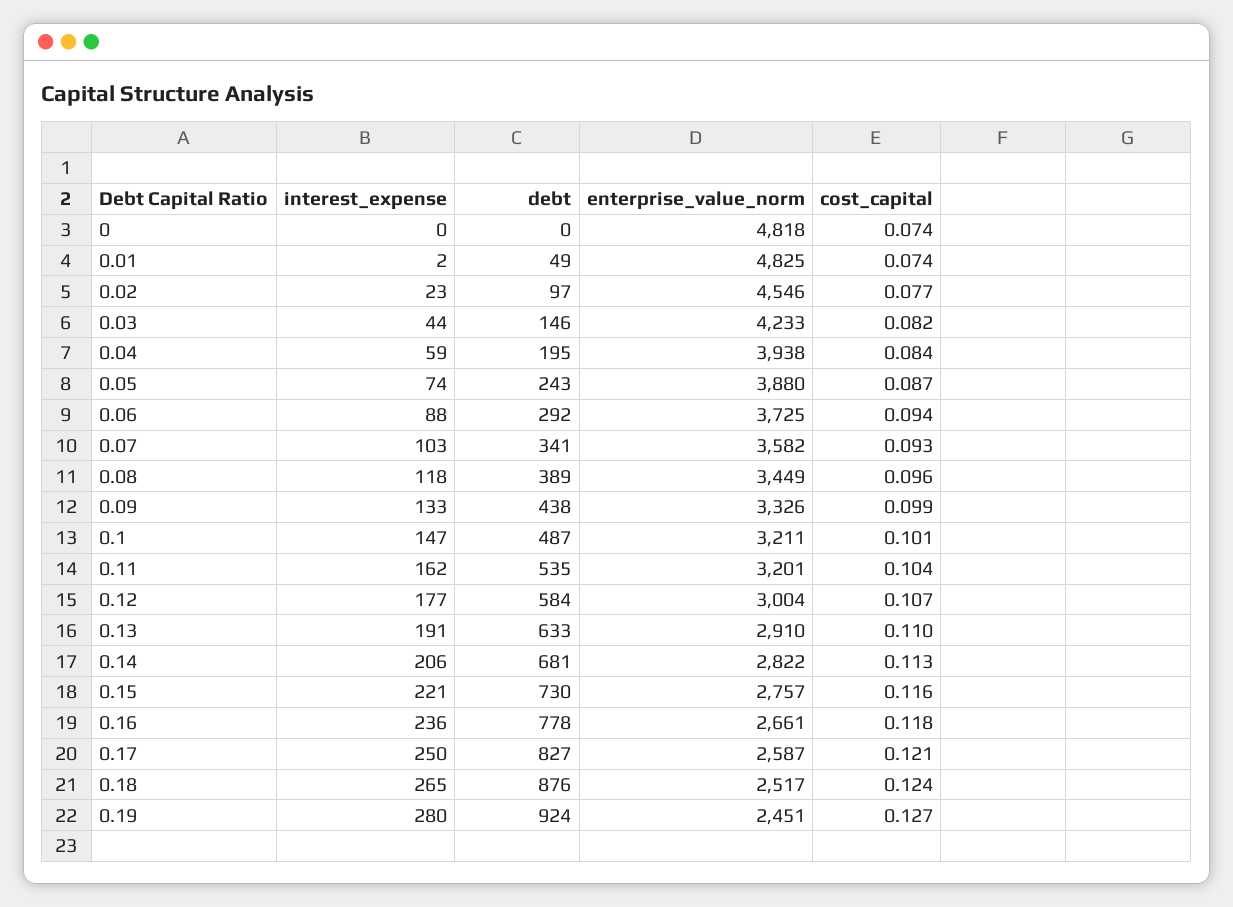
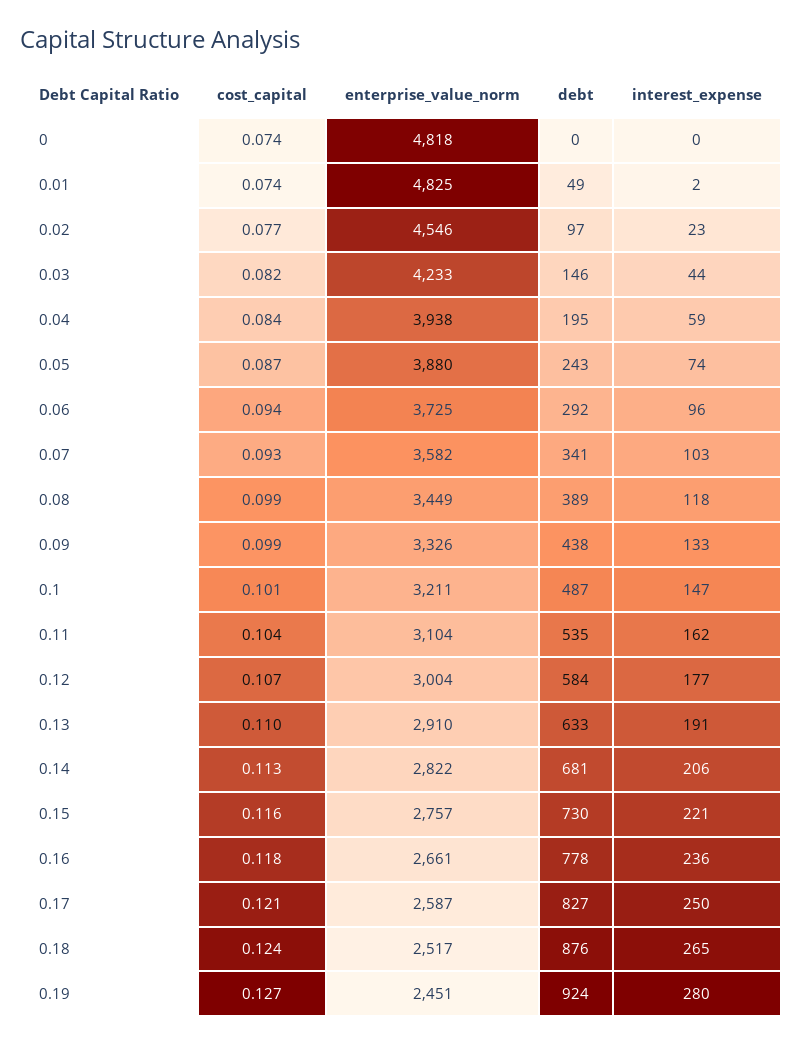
  {
    "interest_expense": {
      "0": 0,
      "0.01": 2,
      "0.02": 23,
      "0.03": 44,
      "0.04": 59,
      "0.05": 74,
-     "0.06": 88,
+     "0.06": 96,
      "0.07": 103,
      "0.08": 118,
      "0.09": 133,
      "0.1": 147,
      "0.11": 162,
      "0.12": 177,
      "0.13": 191,
      "0.14": 206,
      "0.15": 221,
      "0.16": 236,
      "0.17": 250,
      "0.18": 265,
      "0.19": 280
    },
    "debt": {
      "0": 0,
      "0.01": 49,
      "0.02": 97,
      "0.03": 146,
      "0.04": 195,
      "0.05": 243,
      "0.06": 292,
      "0.07": 341,
      "0.08": 389,
      "0.09": 438,
      "0.1": 487,
      "0.11": 535,
      "0.12": 584,
      "0.13": 633,
      "0.14": 681,
      "0.15": 730,
      "0.16": 778,
      "0.17": 827,
      "0.18": 876,
      "0.19": 924
    },
    "enterprise_value_norm": {
      "0": 4818,
      "0.01": 4825,
      "0.02": 4546,
      "0.03": 4233,
      "0.04": 3938,
      "0.05": 3880,
      "0.06": 3725,
      "0.07": 3582,
      "0.08": 3449,
      "0.09": 3326,
      "0.1": 3211,
-     "0.11": 3201,
+     "0.11": 3104,
      "0.12": 3004,
      "0.13": 2910,
      "0.14": 2822,
      "0.15": 2757,
      "0.16": 2661,
      "0.17": 2587,
      "0.18": 2517,
      "0.19": 2451
    },
    "cost_capital": {
      "0": 0.074,
      "0.01": 0.074,
      "0.02": 0.077,
      "0.03": 0.082,
      "0.04": 0.084,
      "0.05": 0.087,
      "0.06": 0.094,
      "0.07": 0.093,
-     "0.08": 0.096,
+     "0.08": 0.099,
      "0.09": 0.099,
      "0.1": 0.101,
      "0.11": 0.104,
      "0.12": 0.107,
      "0.13": 0.11,
      "0.14": 0.113,
      "0.15": 0.116,
      "0.16": 0.118,
      "0.17": 0.121,
      "0.18": 0.124,
      "0.19": 0.127
    }
  }

